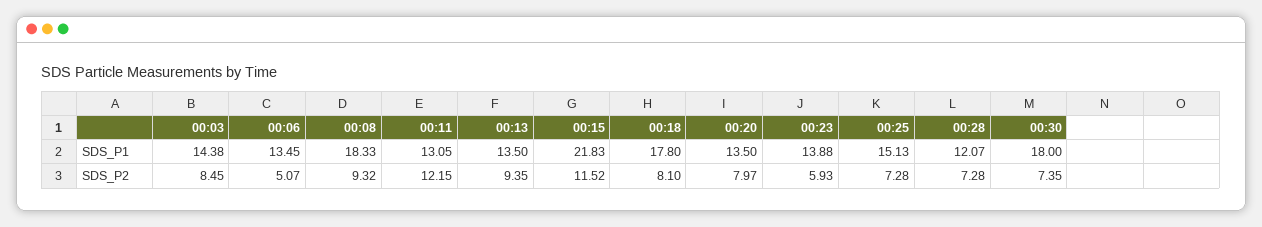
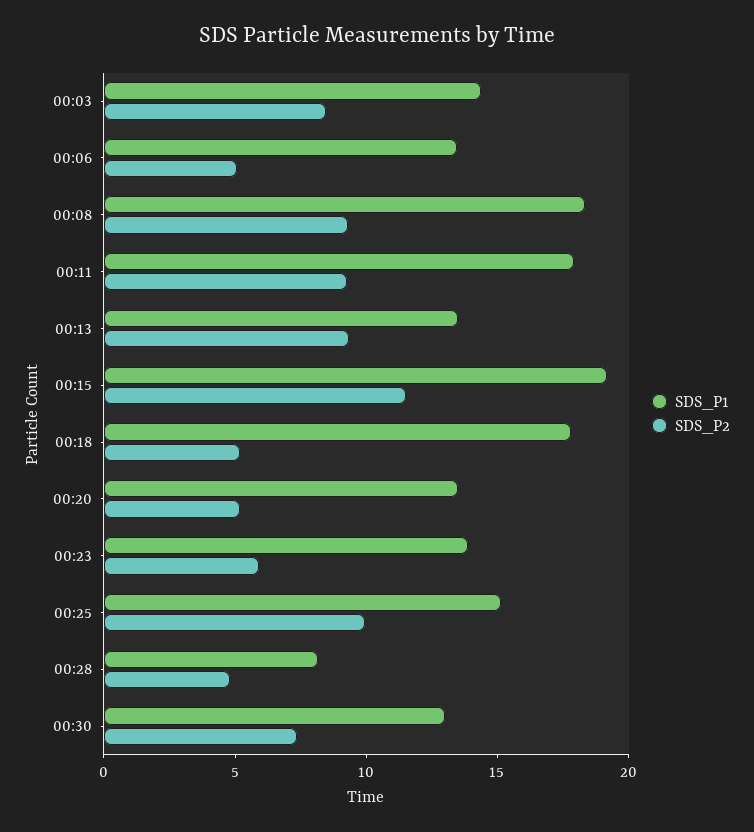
  {
    "SDS_P1": {
      "00:03": 14.38,
      "00:06": 13.45,
      "00:08": 18.33,
-     "00:11": 13.05,
+     "00:11": 18,
      "00:13": 13.5,
-     "00:15": 21.83,
+     "00:15": 19,
      "00:18": 17.8,
      "00:20": 13.5,
      "00:23": 13.88,
      "00:25": 15.13,
-     "00:28": 12.07,
+     "00:28": 8,
-     "00:30": 18
+     "00:30": 13
    },
    "SDS_P2": {
      "00:03": 8.45,
      "00:06": 5.07,
      "00:08": 9.32,
-     "00:11": 12.15,
+     "00:11": 9,
      "00:13": 9.35,
      "00:15": 11.52,
-     "00:18": 8.1,
+     "00:18": 5,
-     "00:20": 7.97,
+     "00:20": 5,
      "00:23": 5.93,
-     "00:25": 7.28,
+     "00:25": 10,
-     "00:28": 7.28,
+     "00:28": 5,
      "00:30": 7.35
    }
  }

